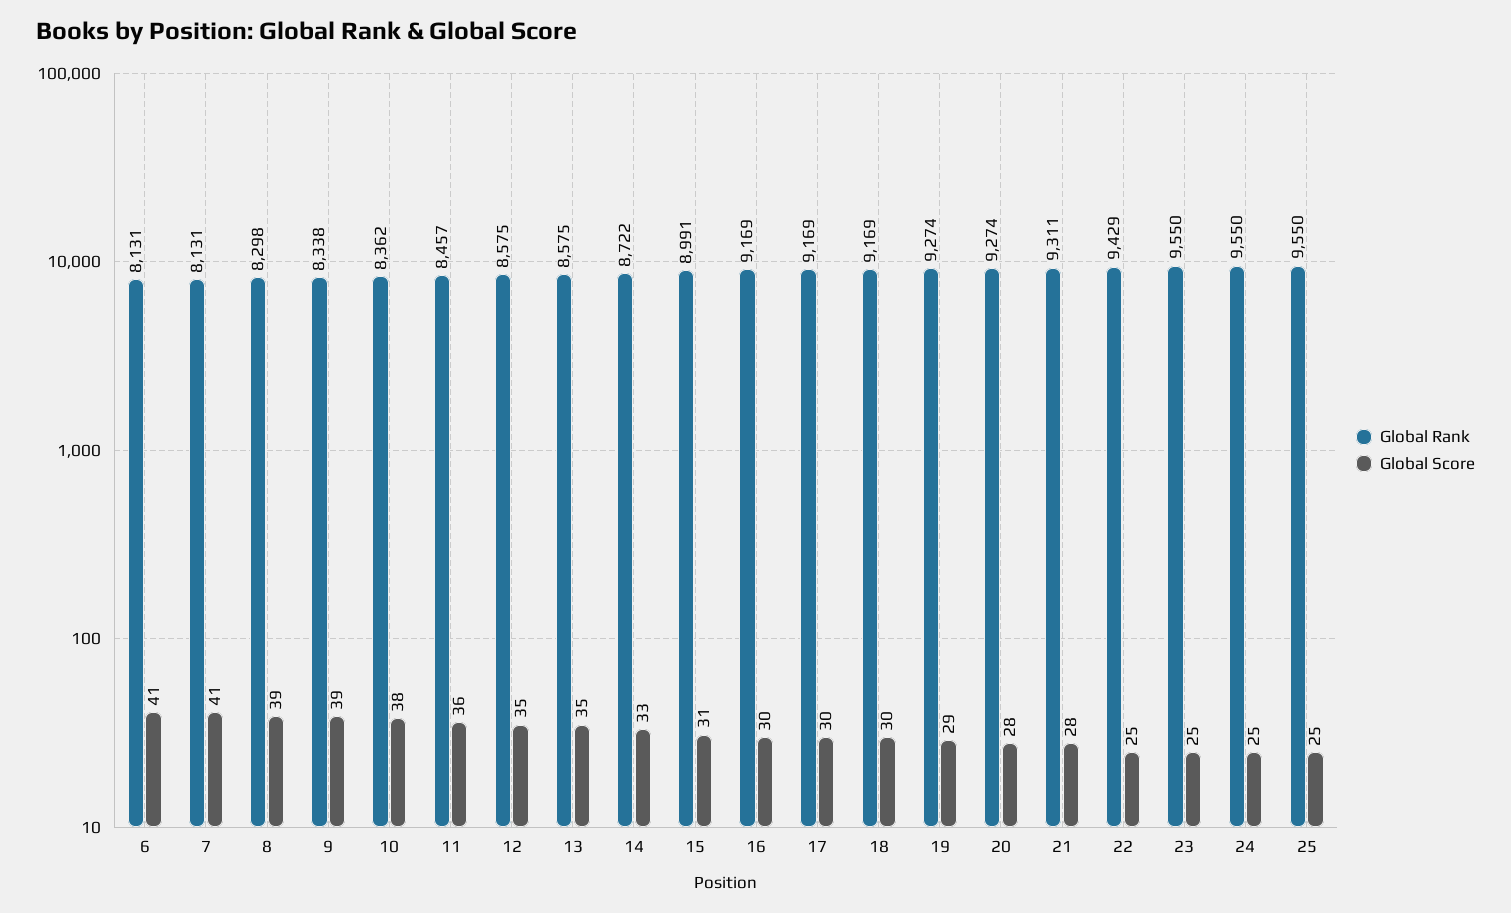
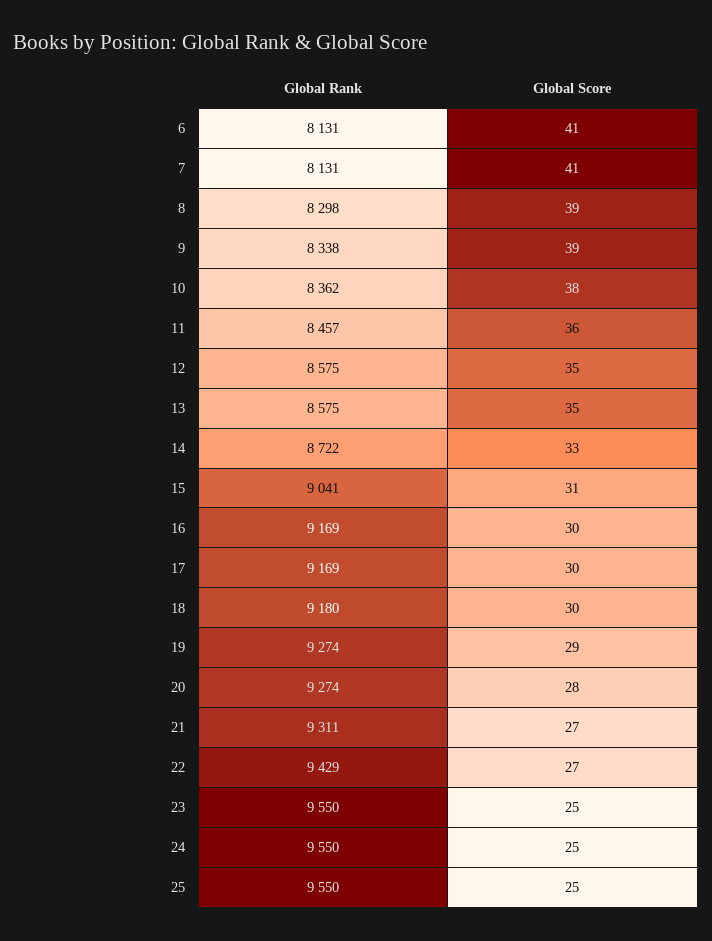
  {
    "Global Rank": {
      "6": 8131,
      "7": 8131,
      "8": 8298,
      "9": 8338,
      "10": 8362,
      "11": 8457,
      "12": 8575,
      "13": 8575,
      "14": 8722,
-     "15": 8991,
+     "15": 9041,
      "16": 9169,
      "17": 9169,
-     "18": 9169,
+     "18": 9180,
      "19": 9274,
      "20": 9274,
      "21": 9311,
      "22": 9429,
      "23": 9550,
      "24": 9550,
      "25": 9550
    },
    "Global Score": {
      "6": 41,
      "7": 41,
      "8": 39,
      "9": 39,
      "10": 38,
      "11": 36,
      "12": 35,
      "13": 35,
      "14": 33,
      "15": 31,
      "16": 30,
      "17": 30,
      "18": 30,
      "19": 29,
      "20": 28,
-     "21": 28,
+     "21": 27,
-     "22": 25,
+     "22": 27,
      "23": 25,
      "24": 25,
      "25": 25
    }
  }

